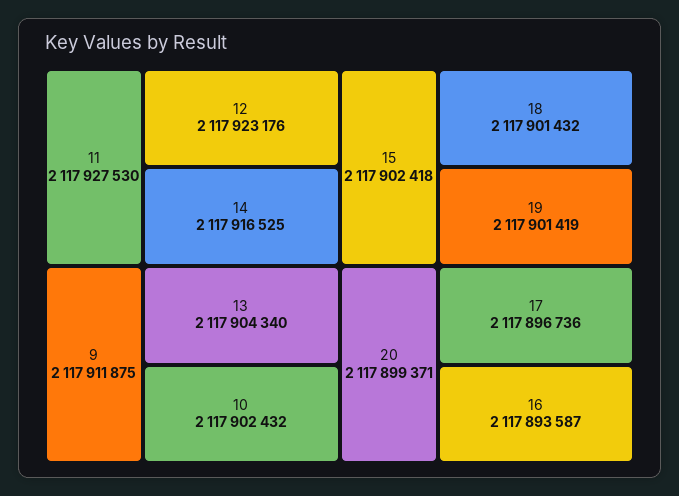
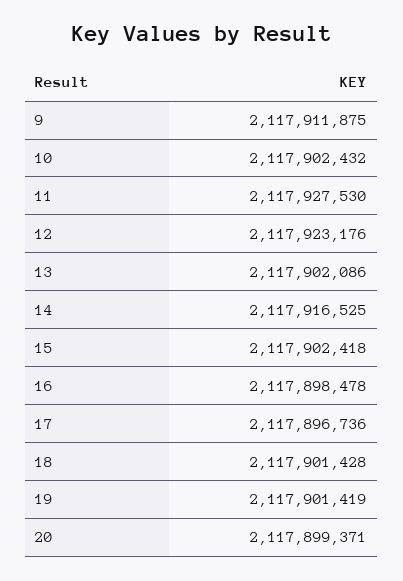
  {
    "11": 2117927530,
    "12": 2117923176,
    "14": 2117916525,
    "9": 2117911875,
-   "13": 2117904340,
+   "13": 2117902086,
    "10": 2117902432,
    "15": 2117902418,
-   "18": 2117901432,
+   "18": 2117901428,
    "19": 2117901419,
    "20": 2117899371,
    "17": 2117896736,
-   "16": 2117893587
+   "16": 2117898478
  }

